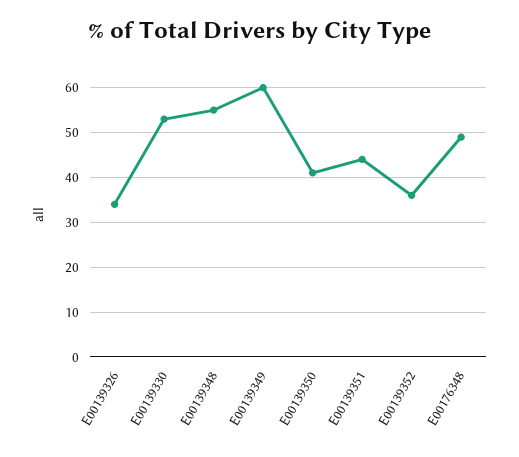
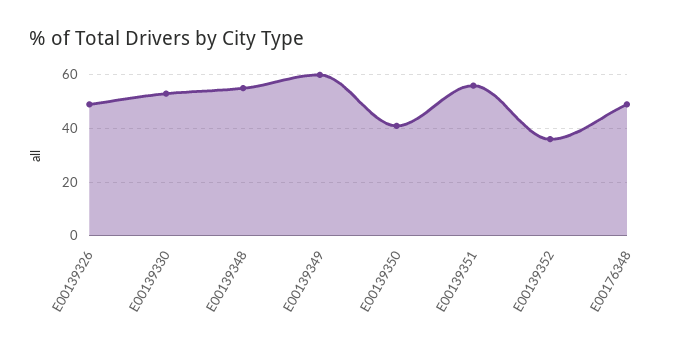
  {
-   "E00139326": 35,
+   "E00139326": 50,
    "E00139330": 55,
    "E00139348": 55,
    "E00139349": 60,
    "E00139350": 40,
-   "E00139351": 45,
+   "E00139351": 55,
    "E00139352": 35,
    "E00176348": 50
  }

